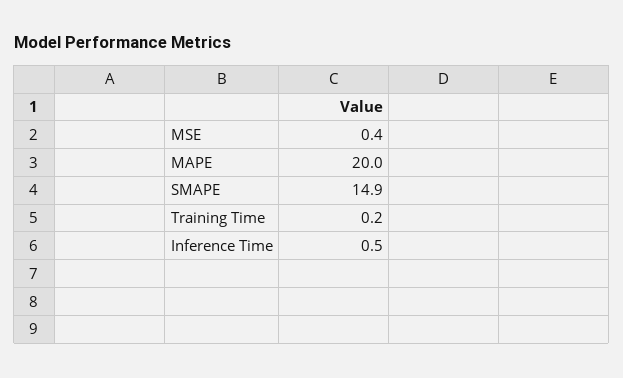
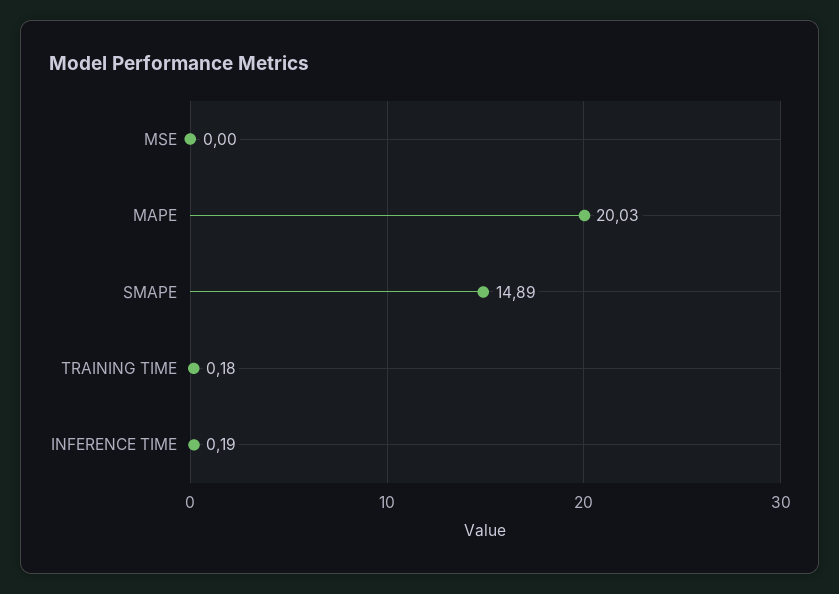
  {
-   "MSE": 0.4,
+   "MSE": 0,
    "MAPE": 20.03,
    "SMAPE": 14.89,
    "Training Time": 0.18,
-   "Inference Time": 0.5
+   "Inference Time": 0.19
  }

